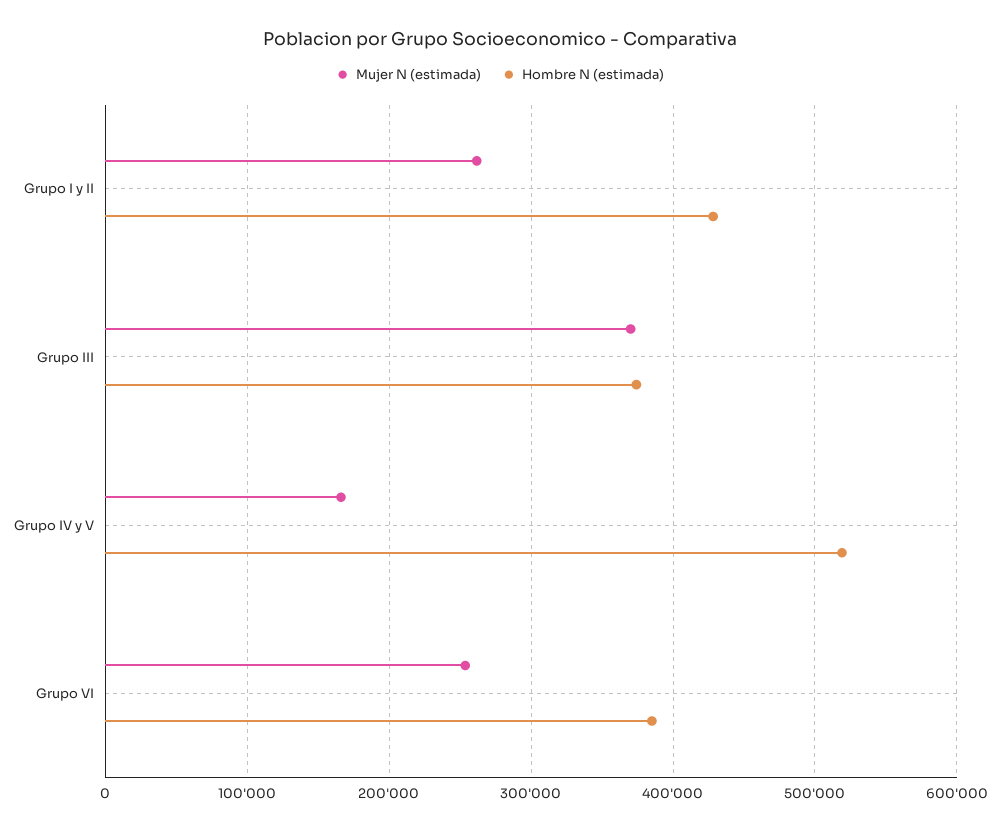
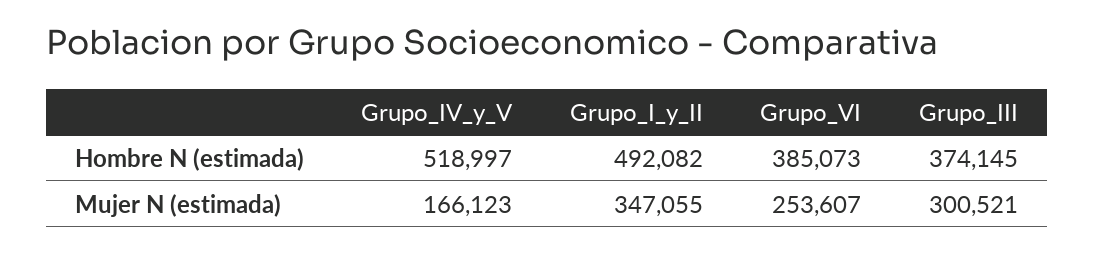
  {
    "Mujer N (estimada)": {
-     "Grupo I y II": 260000,
+     "Grupo I y II": 347055,
-     "Grupo III": 370000,
+     "Grupo III": 300521,
      "Grupo IV y V": 166123,
      "Grupo VI": 253607
    },
    "Hombre N (estimada)": {
-     "Grupo I y II": 430000,
+     "Grupo I y II": 492082,
      "Grupo III": 374145,
      "Grupo IV y V": 518997,
      "Grupo VI": 385073
    }
  }

